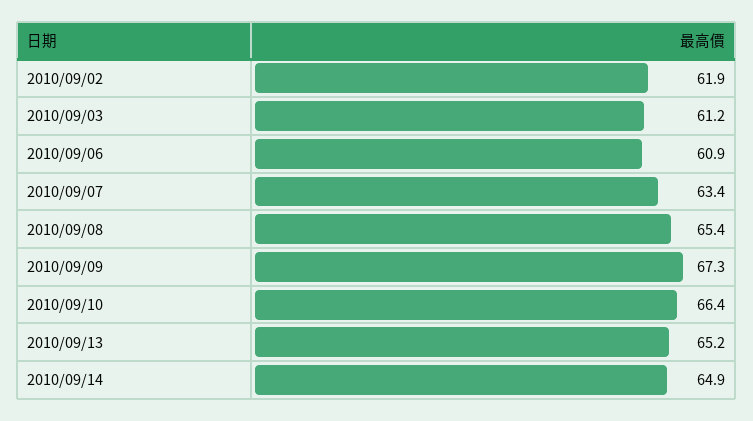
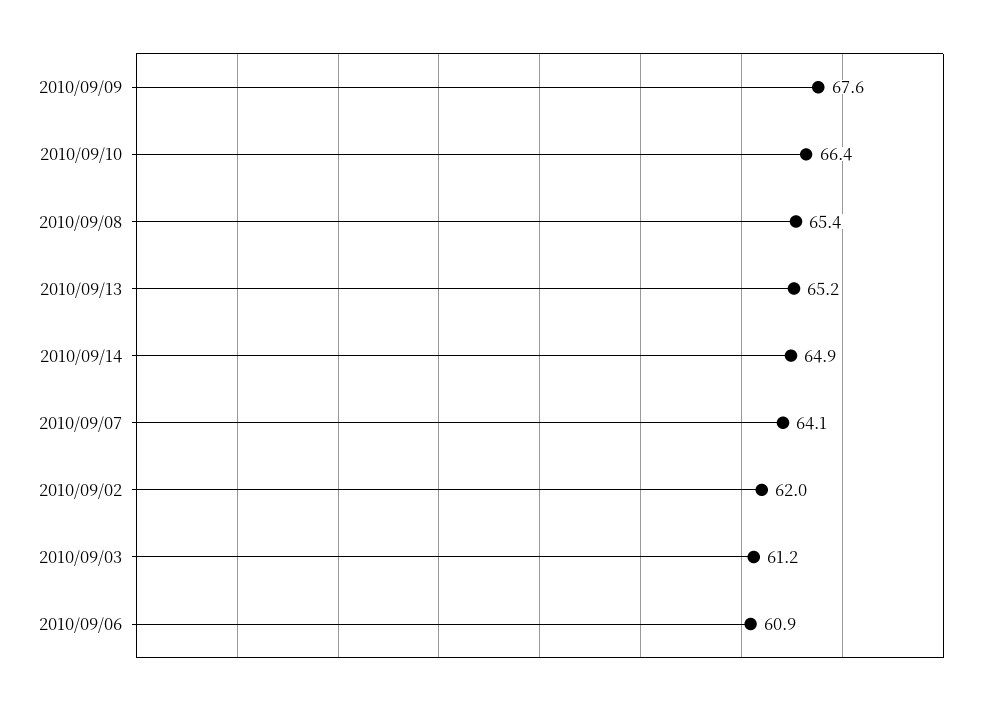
  {
-   "2010/09/02": 61.9,
+   "2010/09/02": 62,
    "2010/09/03": 61.2,
    "2010/09/06": 60.9,
-   "2010/09/07": 63.4,
+   "2010/09/07": 64.1,
    "2010/09/08": 65.4,
-   "2010/09/09": 67.3,
+   "2010/09/09": 67.6,
    "2010/09/10": 66.4,
    "2010/09/13": 65.2,
    "2010/09/14": 64.9
  }

